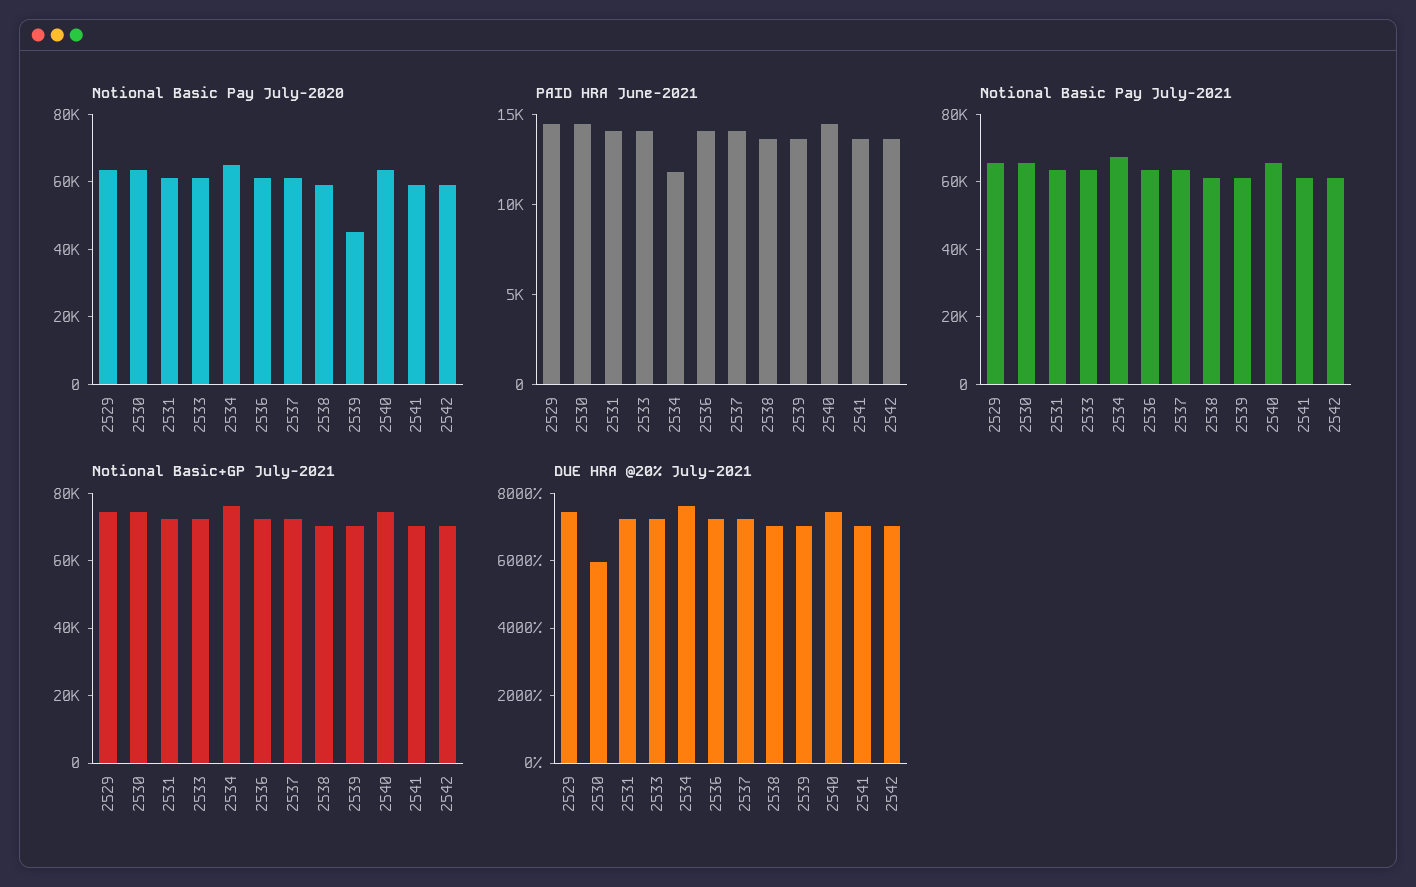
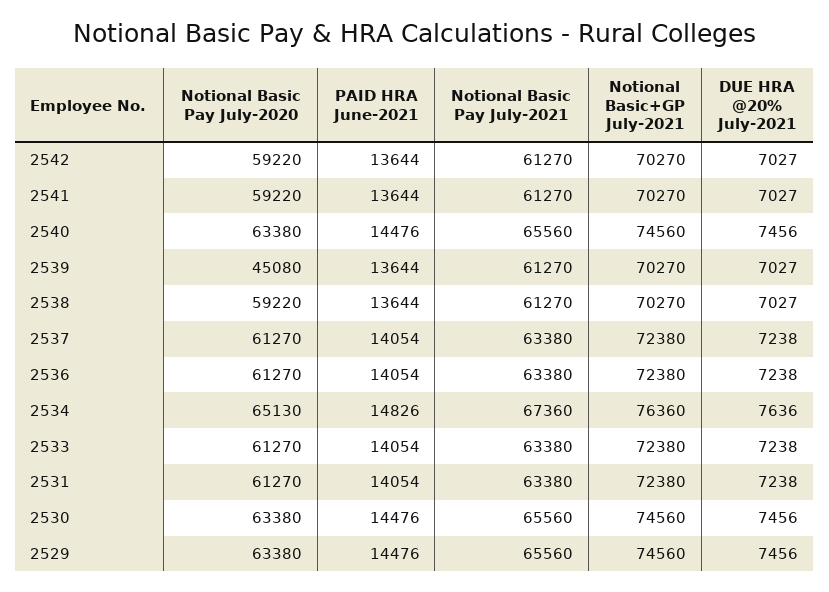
  {
    "Notional Basic Pay July-2020": {
      "2529": 63380,
      "2530": 63380,
      "2531": 61270,
      "2533": 61270,
      "2534": 65130,
      "2536": 61270,
      "2537": 61270,
      "2538": 59220,
      "2539": 45080,
      "2540": 63380,
      "2541": 59220,
      "2542": 59220
    },
    "PAID HRA June-2021": {
      "2529": 14476,
      "2530": 14476,
      "2531": 14054,
      "2533": 14054,
-     "2534": 12000,
+     "2534": 14826,
      "2536": 14054,
      "2537": 14054,
      "2538": 13644,
      "2539": 13644,
      "2540": 14476,
      "2541": 13644,
      "2542": 13644
    },
    "Notional Basic Pay July-2021": {
      "2529": 65560,
      "2530": 65560,
      "2531": 63380,
      "2533": 63380,
      "2534": 67360,
      "2536": 63380,
      "2537": 63380,
      "2538": 61270,
      "2539": 61270,
      "2540": 65560,
      "2541": 61270,
      "2542": 61270
    },
    "Notional Basic+GP July-2021": {
      "2529": 74560,
      "2530": 74560,
      "2531": 72380,
      "2533": 72380,
      "2534": 76360,
      "2536": 72380,
      "2537": 72380,
      "2538": 70270,
      "2539": 70270,
      "2540": 74560,
      "2541": 70270,
      "2542": 70270
    },
    "DUE HRA @20% July-2021": {
      "2529": 7456,
-     "2530": 6000,
+     "2530": 7456,
      "2531": 7238,
      "2533": 7238,
      "2534": 7636,
      "2536": 7238,
      "2537": 7238,
      "2538": 7027,
      "2539": 7027,
      "2540": 7456,
      "2541": 7027,
      "2542": 7027
    }
  }

